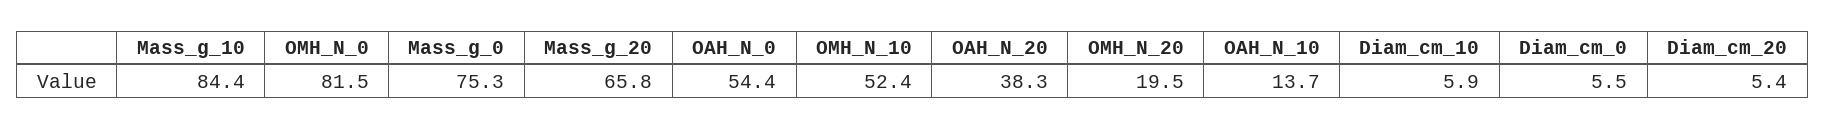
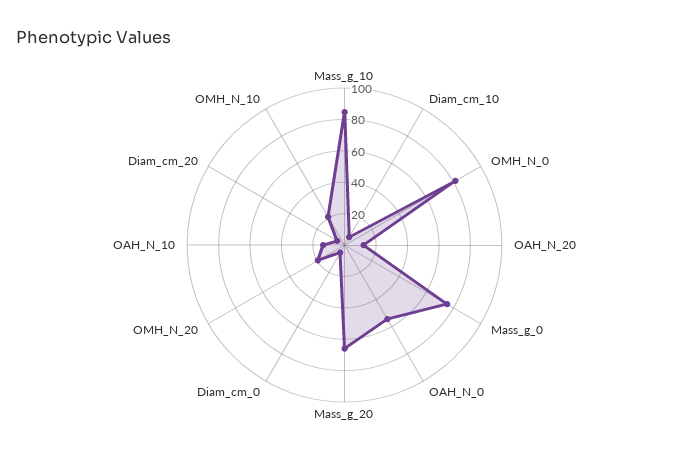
  {
    "Mass_g_10": 84.4,
    "OMH_N_0": 81.5,
    "Mass_g_0": 75.3,
    "Mass_g_20": 65.8,
    "OAH_N_0": 54.4,
-   "OMH_N_10": 52.4,
+   "OMH_N_10": 20,
-   "OAH_N_20": 38.3,
+   "OAH_N_20": 10,
    "OMH_N_20": 19.5,
    "OAH_N_10": 13.7,
    "Diam_cm_10": 5.9,
    "Diam_cm_0": 5.5,
    "Diam_cm_20": 5.4
  }

